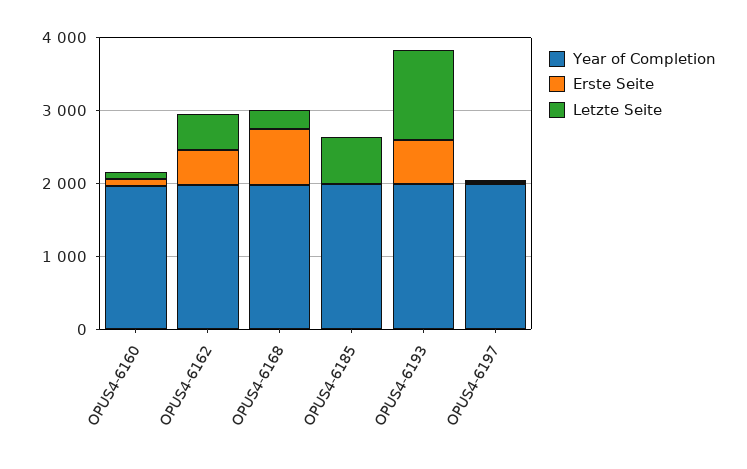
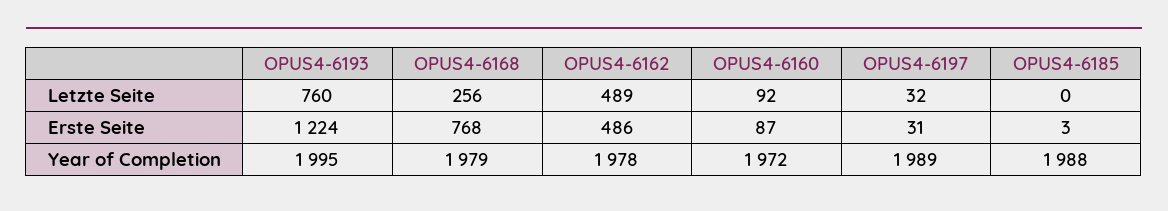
  {
    "Year of Completion": {
      "OPUS4-6160": 1972,
      "OPUS4-6162": 1978,
      "OPUS4-6168": 1979,
      "OPUS4-6185": 1988,
      "OPUS4-6193": 1995,
      "OPUS4-6197": 1989
    },
    "Erste Seite": {
      "OPUS4-6160": 87,
      "OPUS4-6162": 486,
      "OPUS4-6168": 768,
      "OPUS4-6185": 3,
-     "OPUS4-6193": 600,
+     "OPUS4-6193": 1224,
      "OPUS4-6197": 31
    },
    "Letzte Seite": {
      "OPUS4-6160": 92,
      "OPUS4-6162": 489,
      "OPUS4-6168": 256,
-     "OPUS4-6185": 600,
+     "OPUS4-6185": 0,
-     "OPUS4-6193": 1200,
+     "OPUS4-6193": 760,
      "OPUS4-6197": 32
    }
  }

